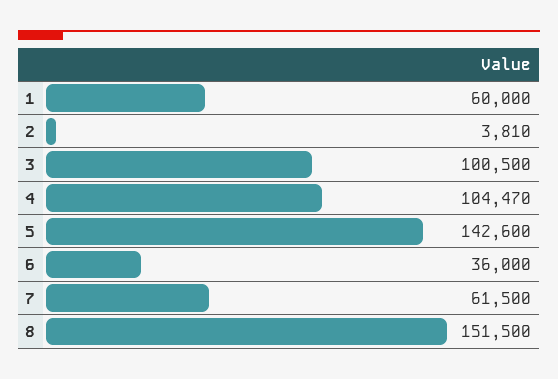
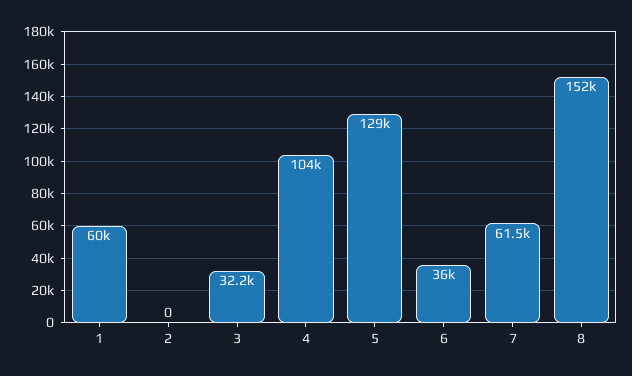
  {
    "1": 60000,
-   "2": 3810,
+   "2": 0,
-   "3": 100500,
+   "3": 32200,
    "4": 104470,
-   "5": 142600,
+   "5": 129000,
    "6": 36000,
    "7": 61500,
    "8": 151500
  }

